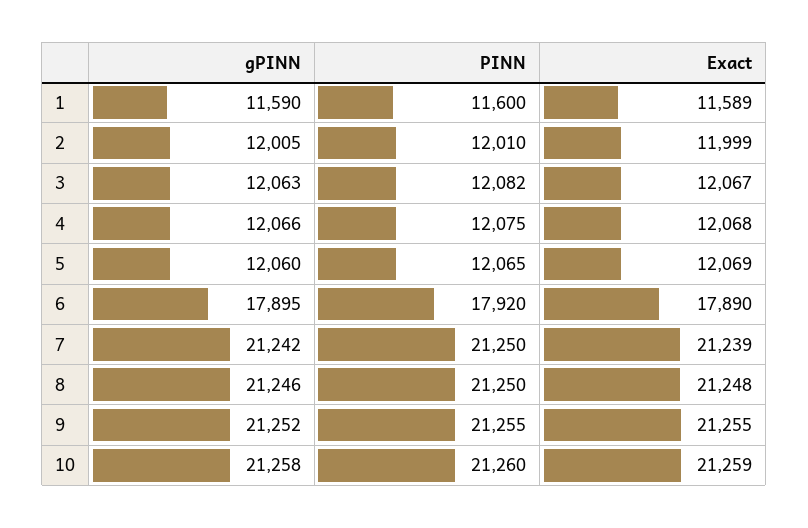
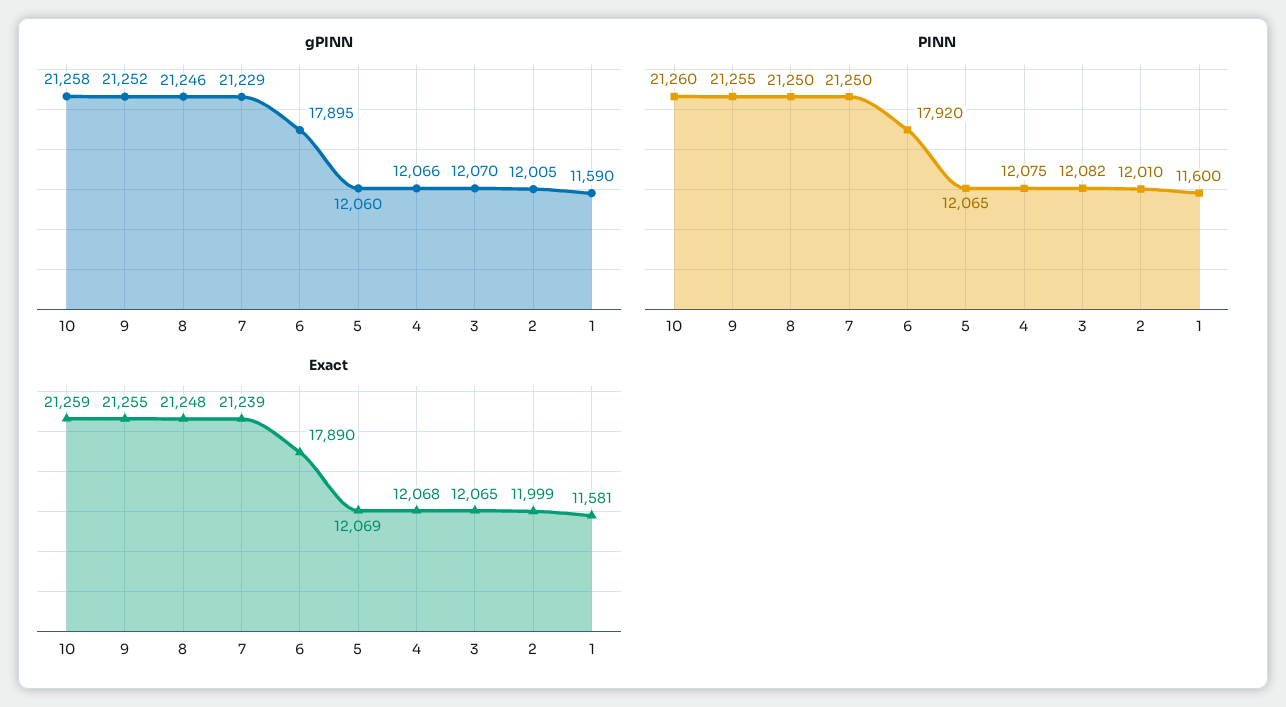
  {
    "gPINN": {
      "1": 11590,
      "2": 12005,
-     "3": 12063,
+     "3": 12070,
      "4": 12066,
      "5": 12060,
      "6": 17895,
-     "7": 21242,
+     "7": 21229,
      "8": 21246,
      "9": 21252,
      "10": 21258
    },
    "PINN": {
      "1": 11600,
      "2": 12010,
      "3": 12082,
      "4": 12075,
      "5": 12065,
      "6": 17920,
      "7": 21250,
      "8": 21250,
      "9": 21255,
      "10": 21260
    },
    "Exact": {
-     "1": 11589,
+     "1": 11581,
      "2": 11999,
-     "3": 12067,
+     "3": 12065,
      "4": 12068,
      "5": 12069,
      "6": 17890,
      "7": 21239,
      "8": 21248,
      "9": 21255,
      "10": 21259
    }
  }

